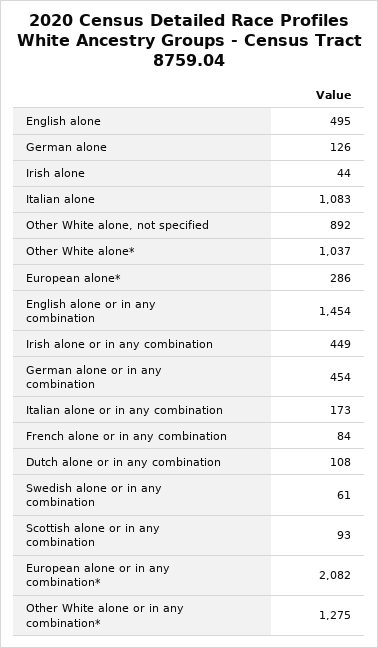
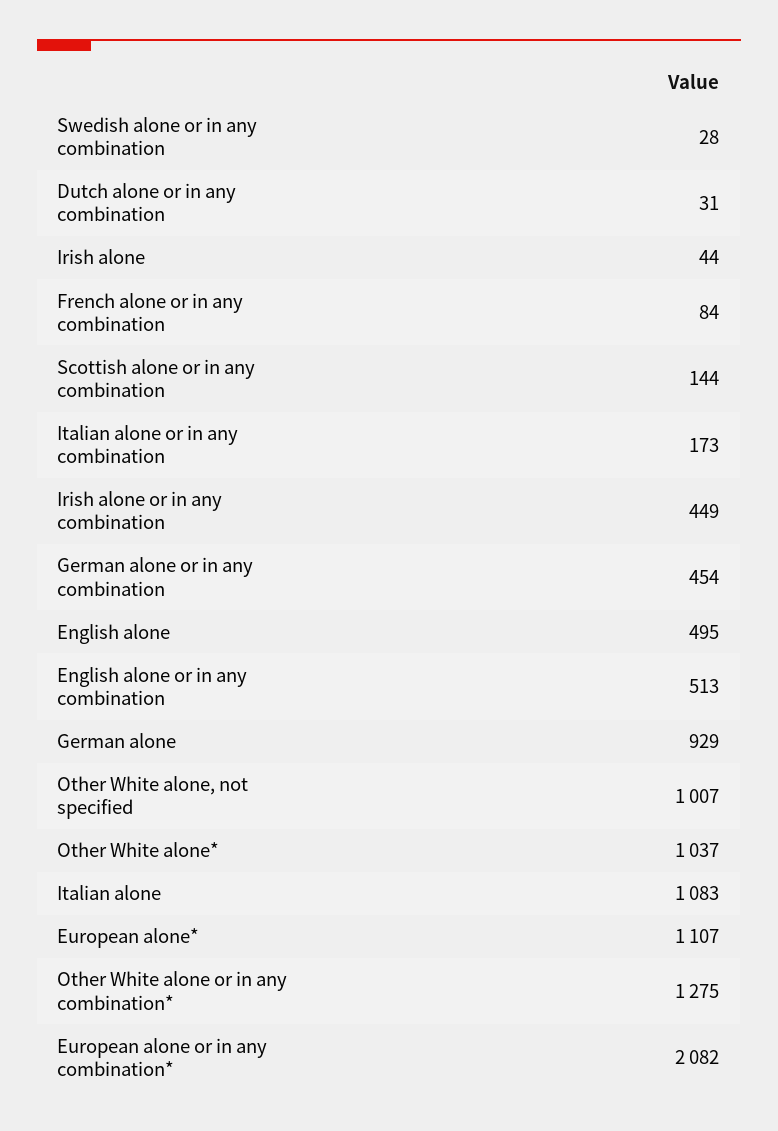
  {
    "English alone": 495,
-   "German alone": 126,
+   "German alone": 929,
    "Irish alone": 44,
    "Italian alone": 1083,
-   "Other White alone, not specified": 892,
+   "Other White alone, not specified": 1007,
    "Other White alone*": 1037,
-   "European alone*": 286,
+   "European alone*": 1107,
-   "English alone or in any combination": 1454,
+   "English alone or in any combination": 513,
    "Irish alone or in any combination": 449,
    "German alone or in any combination": 454,
    "Italian alone or in any combination": 173,
    "French alone or in any combination": 84,
-   "Dutch alone or in any combination": 108,
+   "Dutch alone or in any combination": 31,
-   "Swedish alone or in any combination": 61,
+   "Swedish alone or in any combination": 28,
-   "Scottish alone or in any combination": 93,
+   "Scottish alone or in any combination": 144,
    "European alone or in any combination*": 2082,
    "Other White alone or in any combination*": 1275
  }

